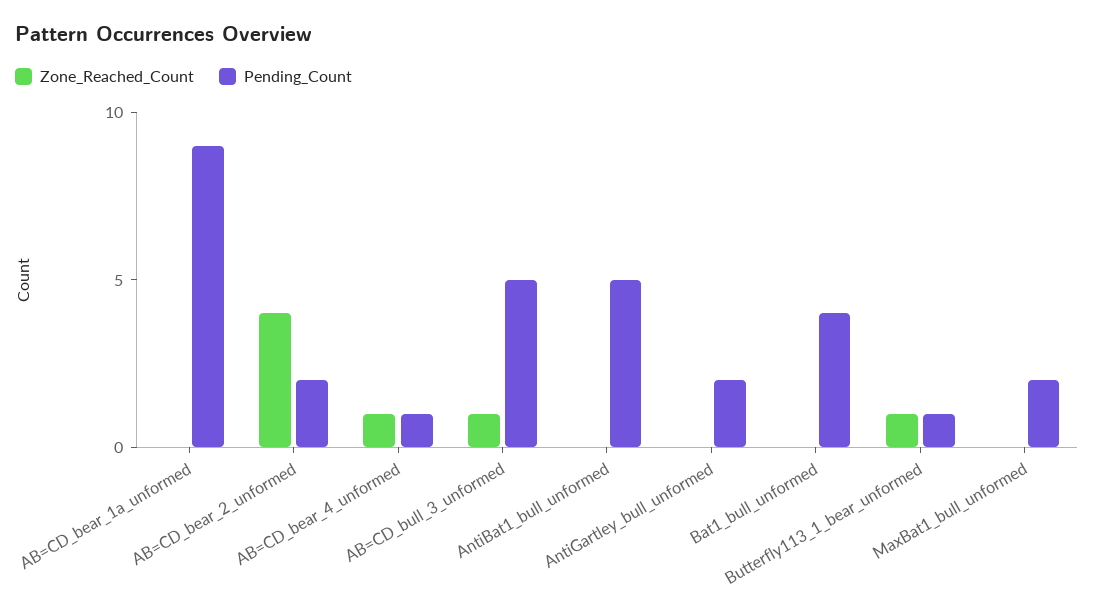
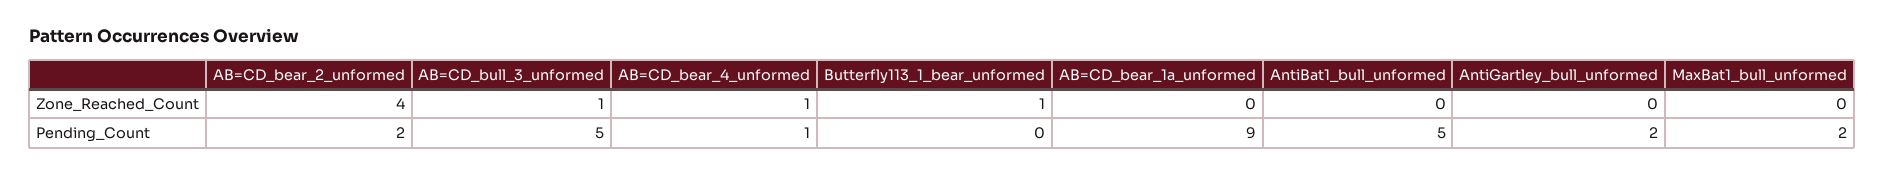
  {
    "Zone_Reached_Count": {
      "AB=CD_bear_1a_unformed": 0,
      "AB=CD_bear_2_unformed": 4,
      "AB=CD_bear_4_unformed": 1,
      "AB=CD_bull_3_unformed": 1,
      "AntiBat1_bull_unformed": 0,
      "AntiGartley_bull_unformed": 0,
-     "Bat1_bull_unformed": 0,
      "Butterfly113_1_bear_unformed": 1,
      "MaxBat1_bull_unformed": 0
    },
    "Pending_Count": {
      "AB=CD_bear_1a_unformed": 9,
      "AB=CD_bear_2_unformed": 2,
      "AB=CD_bear_4_unformed": 1,
      "AB=CD_bull_3_unformed": 5,
      "AntiBat1_bull_unformed": 5,
      "AntiGartley_bull_unformed": 2,
-     "Bat1_bull_unformed": 4,
-     "Butterfly113_1_bear_unformed": 1,
+     "Butterfly113_1_bear_unformed": 0,
      "MaxBat1_bull_unformed": 2
    }
  }

